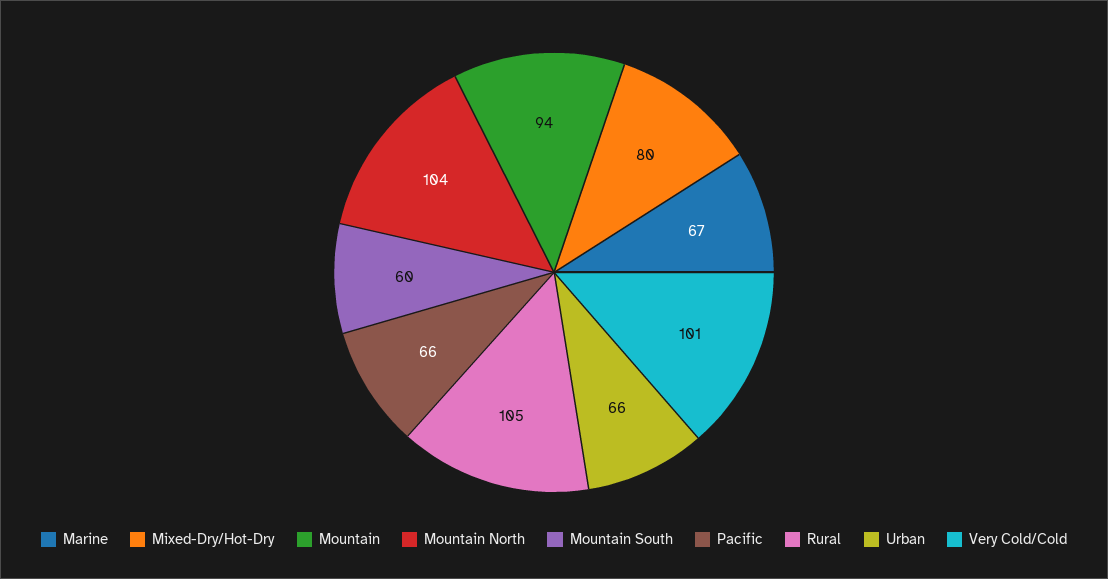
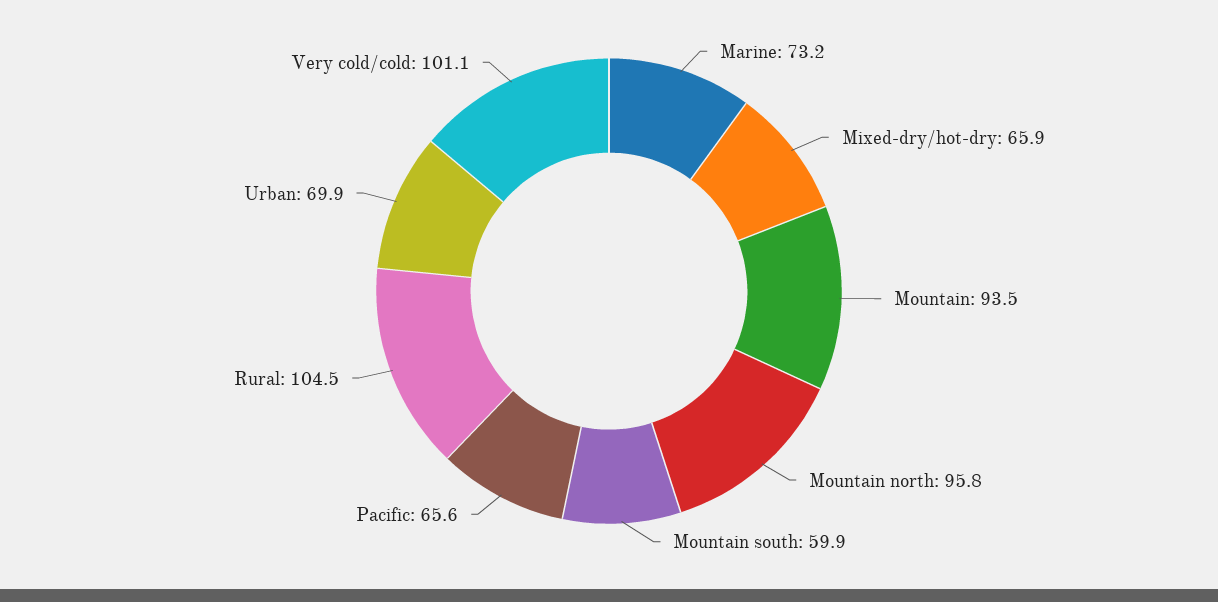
  {
-   "Marine": 67,
+   "Marine": 73.2,
-   "Mixed-Dry/Hot-Dry": 80,
+   "Mixed-Dry/Hot-Dry": 65.9,
    "Mountain": 93.5,
-   "Mountain North": 104,
+   "Mountain North": 95.8,
    "Mountain South": 59.9,
    "Pacific": 65.6,
    "Rural": 104.5,
-   "Urban": 66,
+   "Urban": 69.9,
    "Very Cold/Cold": 101.1
  }

